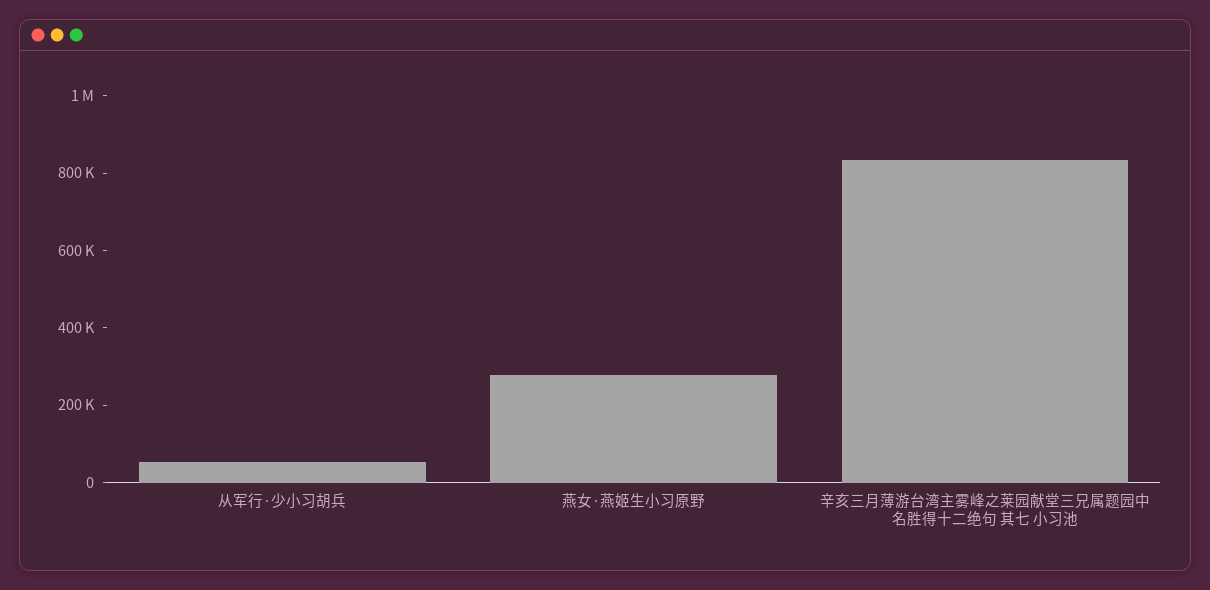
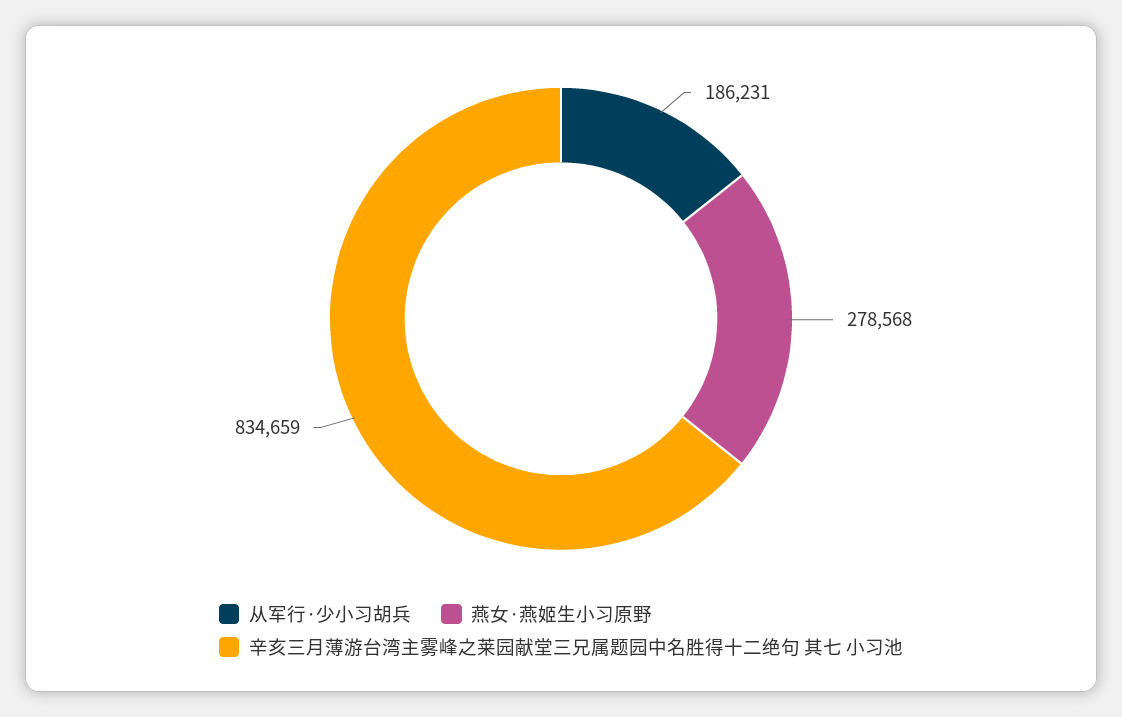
  {
-   "从军行·少小习胡兵": 50000,
+   "从军行·少小习胡兵": 186231,
    "燕女·燕姬生小习原野": 278568,
    "辛亥三月薄游台湾主雾峰之莱园献堂三兄属题园中名胜得十二绝句 其七 小习池": 834659
  }

